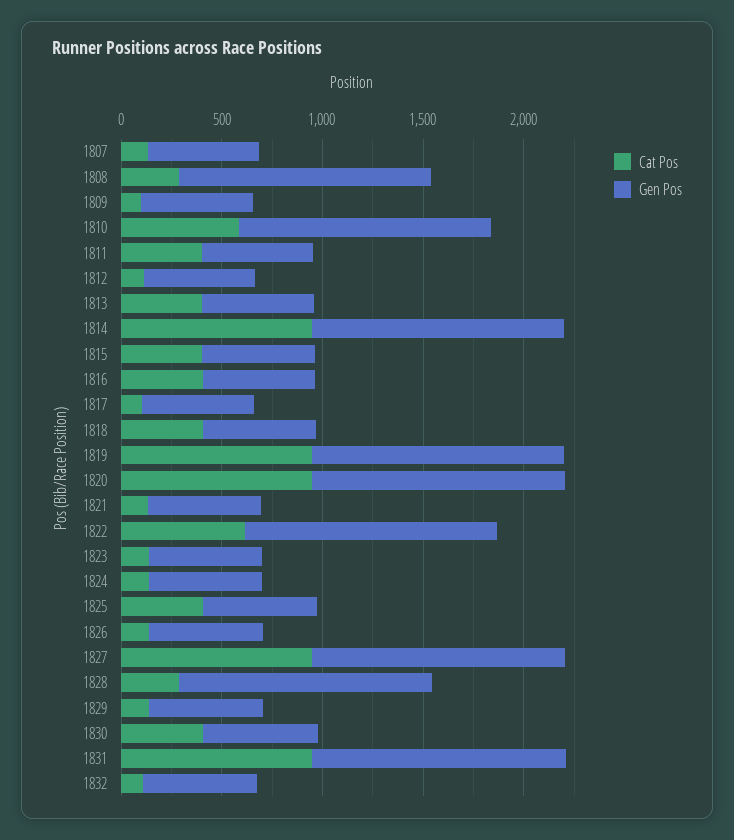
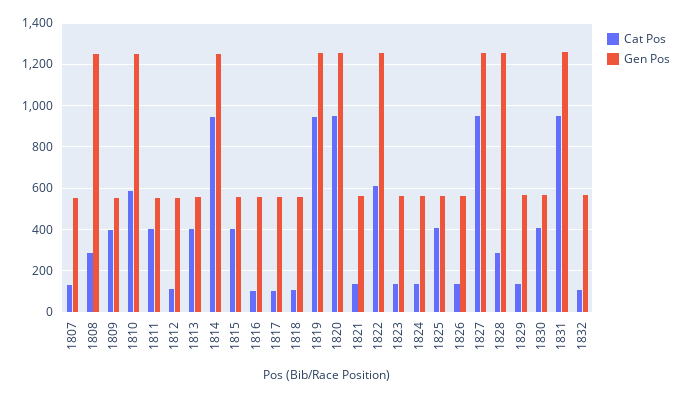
  {
    "Cat Pos": {
      "1807": 150,
      "1808": 300,
-     "1809": 100,
+     "1809": 400,
      "1810": 600,
      "1811": 400,
      "1812": 100,
      "1813": 400,
      "1814": 950,
      "1815": 400,
-     "1816": 400,
+     "1816": 100,
      "1817": 100,
-     "1818": 400,
+     "1818": 100,
      "1819": 950,
      "1820": 950,
      "1821": 150,
      "1822": 600,
      "1823": 150,
      "1824": 150,
      "1825": 400,
      "1826": 150,
      "1827": 950,
      "1828": 300,
      "1829": 150,
      "1830": 400,
      "1831": 950,
      "1832": 100
    },
    "Gen Pos": {
      "1807": 550,
      "1808": 1250,
      "1809": 550,
      "1810": 1250,
      "1811": 550,
      "1812": 550,
      "1813": 550,
      "1814": 1250,
      "1815": 550,
      "1816": 550,
      "1817": 550,
      "1818": 550,
      "1819": 1250,
      "1820": 1250,
      "1821": 550,
      "1822": 1250,
      "1823": 550,
      "1824": 550,
      "1825": 550,
      "1826": 550,
      "1827": 1250,
      "1828": 1250,
      "1829": 550,
      "1830": 550,
      "1831": 1250,
      "1832": 550
    }
  }

